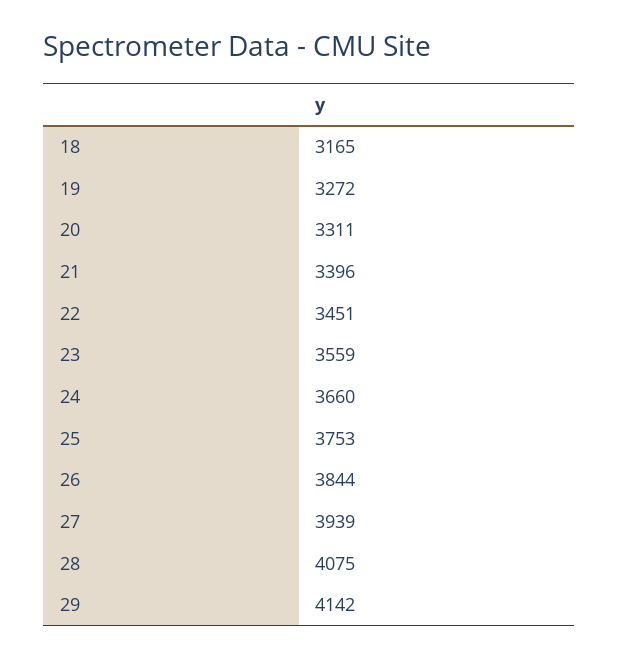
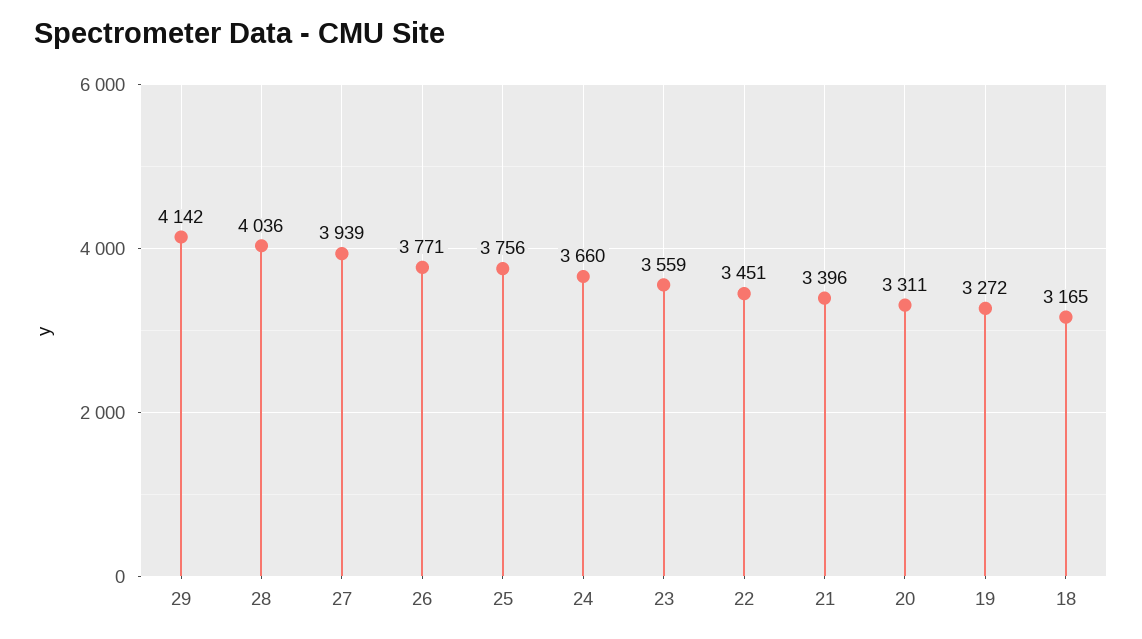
  {
    "18": 3165,
    "19": 3272,
    "20": 3311,
    "21": 3396,
    "22": 3451,
    "23": 3559,
    "24": 3660,
-   "25": 3753,
+   "25": 3756,
-   "26": 3844,
+   "26": 3771,
    "27": 3939,
-   "28": 4075,
+   "28": 4036,
    "29": 4142
  }

